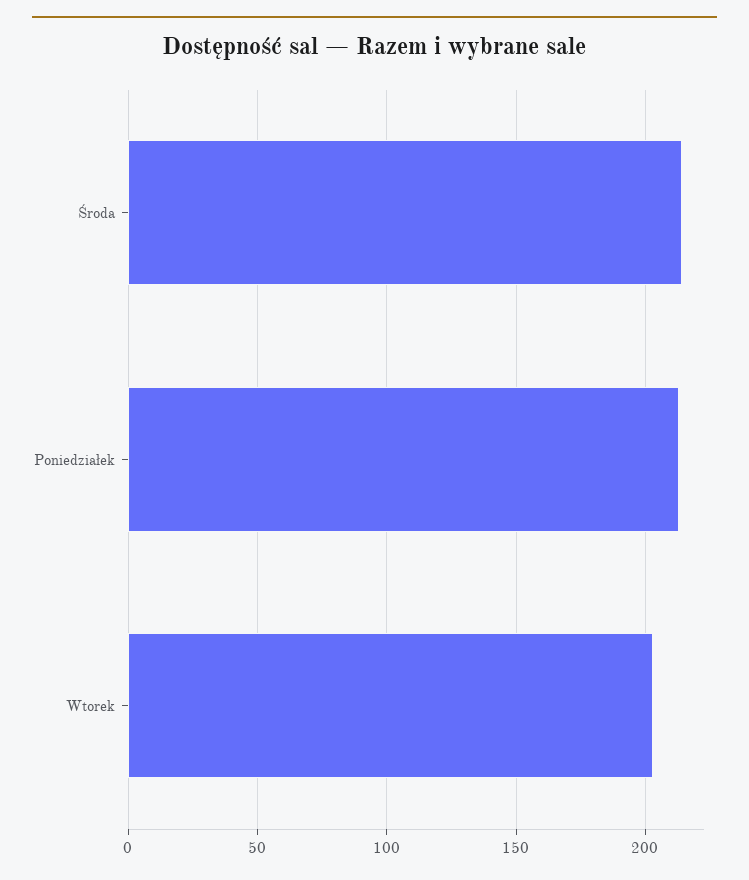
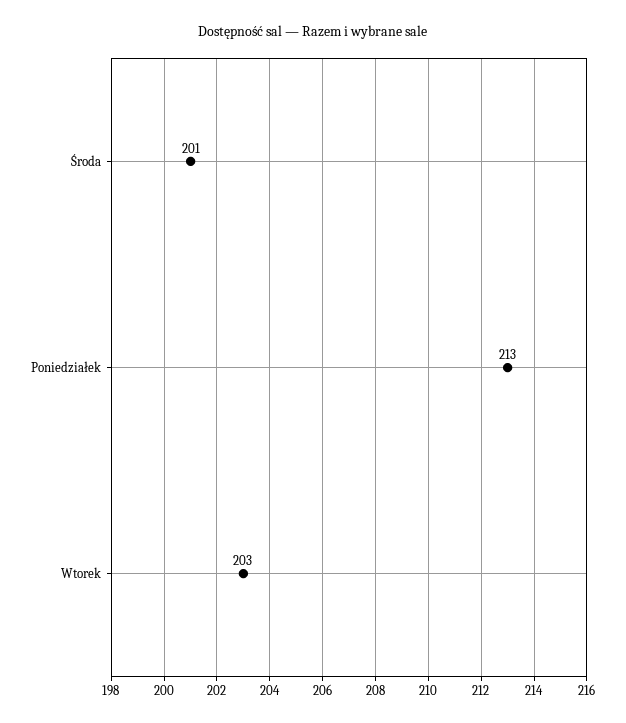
  {
-   "Środa": 215,
+   "Środa": 201,
    "Poniedziałek": 213,
    "Wtorek": 203
  }

